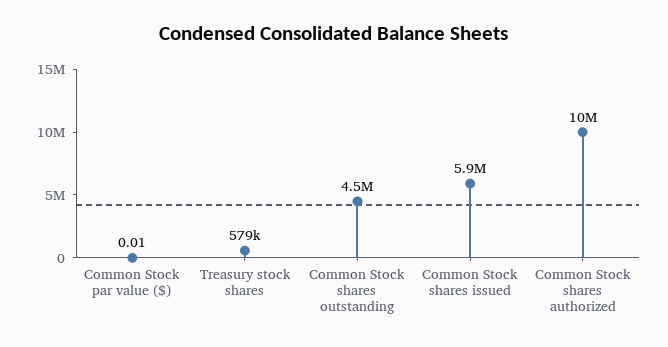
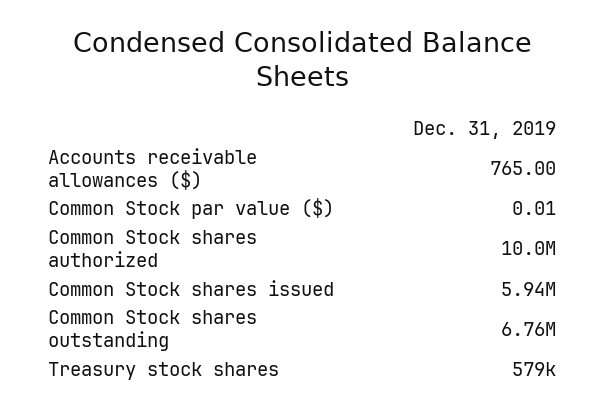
  {
    "Common Stock par value ($)": 0.01,
    "Treasury stock shares": 579000,
-   "Common Stock shares outstanding": 4500000,
+   "Common Stock shares outstanding": 6760000,
    "Common Stock shares issued": 5940000,
-   "Common Stock shares authorized": 10000000
+   "Common Stock shares authorized": 10000000,
+   "Accounts receivable allowances ($)": 765
  }

